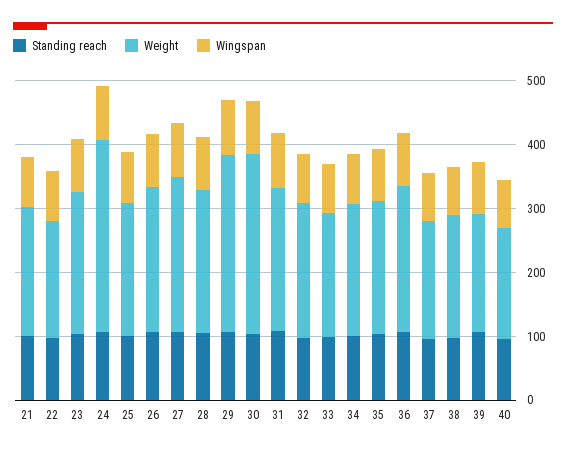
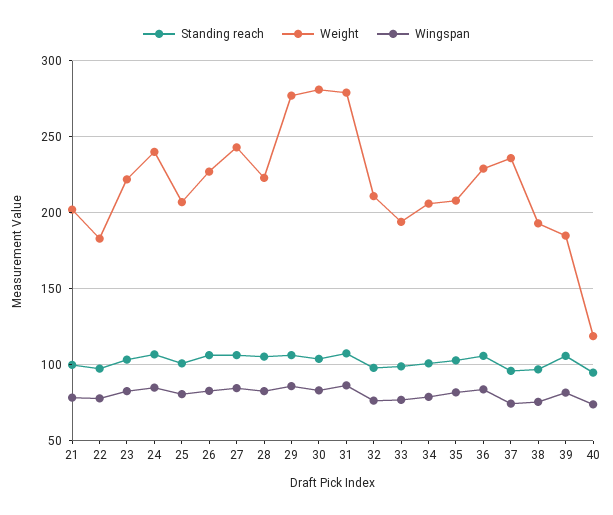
  {
    "Standing reach": {
      "21": 100,
      "22": 100,
      "23": 105,
      "24": 105,
      "25": 100,
      "26": 105,
      "27": 105,
      "28": 105,
      "29": 105,
      "30": 105,
      "31": 110,
      "32": 100,
      "33": 100,
      "34": 100,
      "35": 105,
      "36": 105,
      "37": 95,
      "38": 95,
      "39": 105,
      "40": 95
    },
    "Weight": {
      "21": 200,
      "22": 185,
      "23": 220,
-     "24": 300,
+     "24": 240,
      "25": 205,
      "26": 225,
      "27": 245,
      "28": 225,
      "29": 275,
      "30": 280,
-     "31": 220,
+     "31": 280,
      "32": 210,
      "33": 195,
      "34": 205,
      "35": 210,
      "36": 230,
-     "37": 180,
+     "37": 235,
      "38": 195,
      "39": 185,
-     "40": 180
+     "40": 120
    },
    "Wingspan": {
      "21": 80,
      "22": 80,
      "23": 85,
      "24": 85,
      "25": 80,
      "26": 85,
      "27": 85,
      "28": 85,
      "29": 85,
      "30": 85,
      "31": 85,
      "32": 75,
      "33": 75,
      "34": 80,
      "35": 80,
      "36": 85,
      "37": 75,
      "38": 75,
      "39": 80,
      "40": 75
    }
  }

